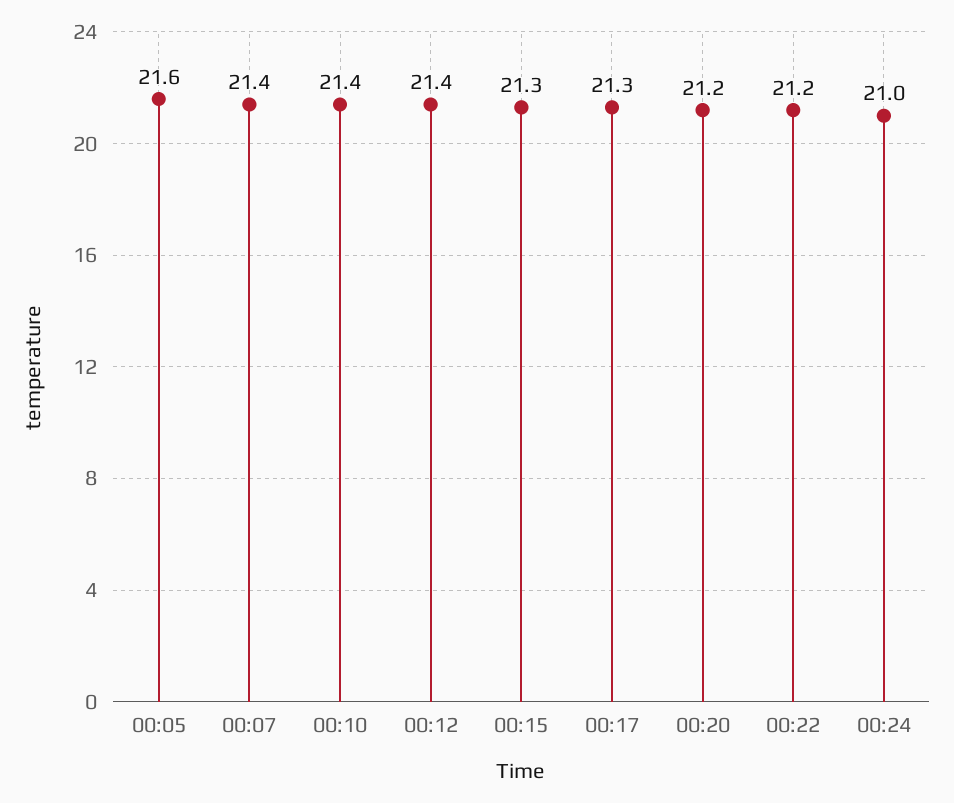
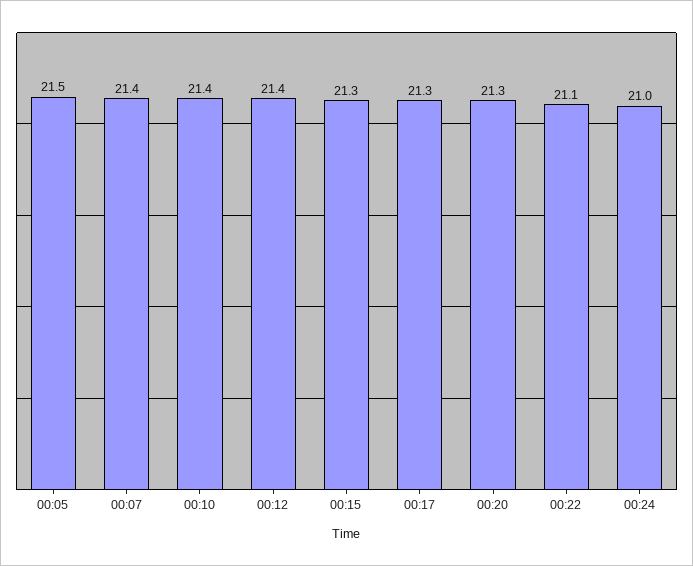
  {
-   "00:05": 21.6,
+   "00:05": 21.5,
    "00:07": 21.4,
    "00:10": 21.4,
    "00:12": 21.4,
    "00:15": 21.3,
    "00:17": 21.3,
-   "00:20": 21.2,
+   "00:20": 21.3,
-   "00:22": 21.2,
+   "00:22": 21.1,
    "00:24": 21
  }

